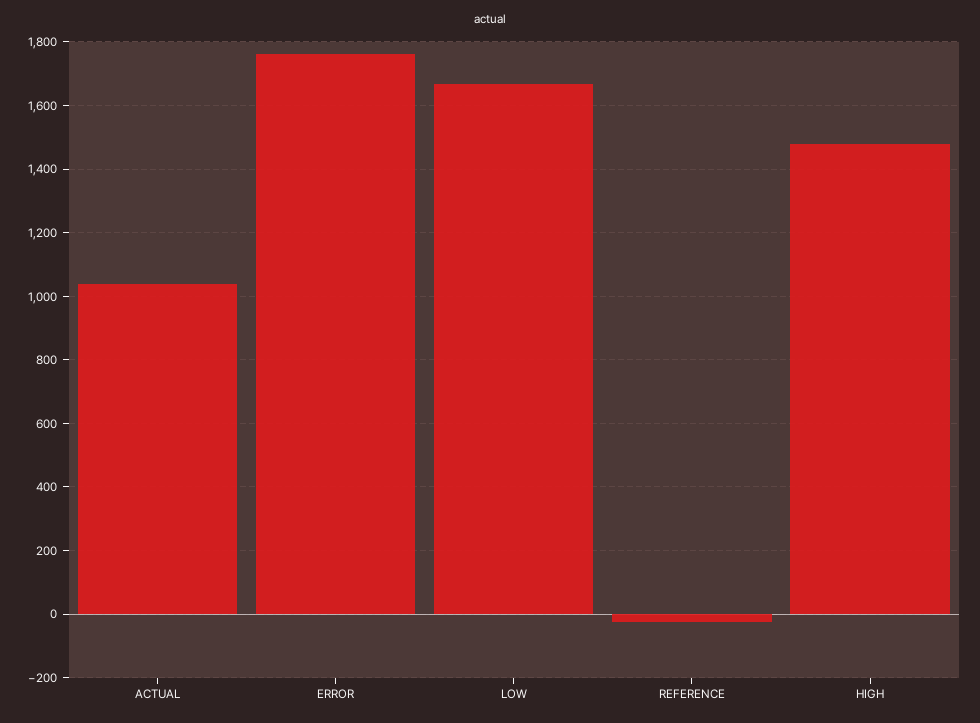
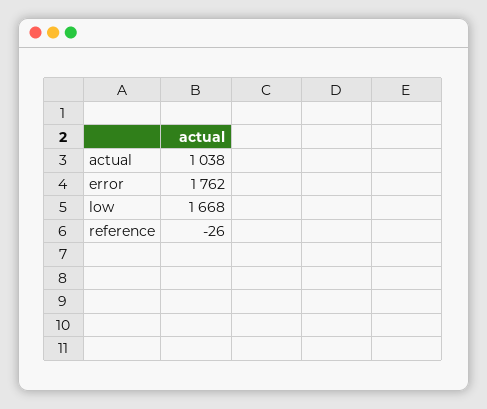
  {
    "ACTUAL": 1038,
    "ERROR": 1762,
    "LOW": 1668,
-   "REFERENCE": -26,
+   "REFERENCE": -26
-   "HIGH": 1480
  }

